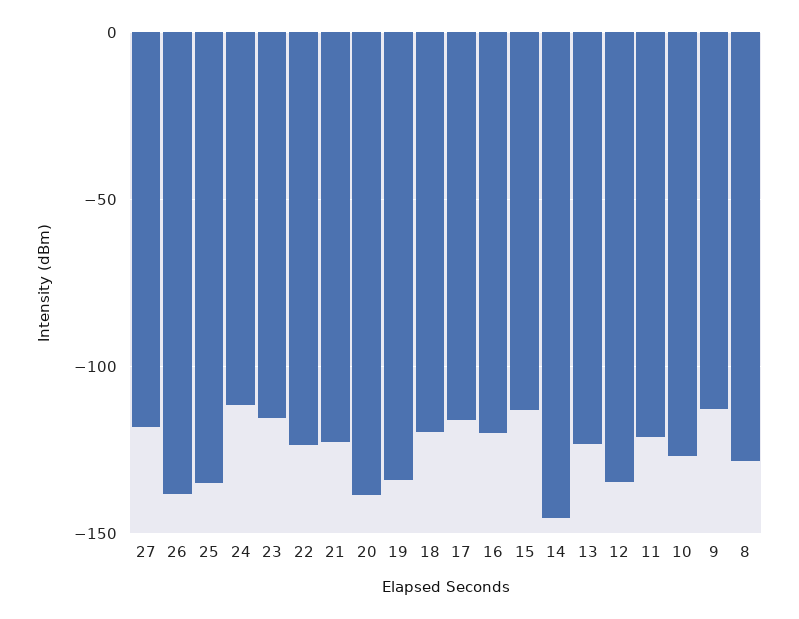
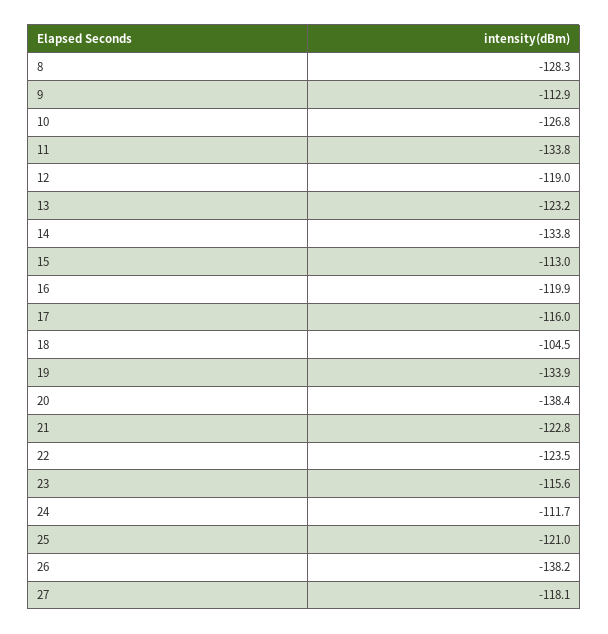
  {
    "27": -118.1,
    "26": -138.2,
-   "25": -135,
+   "25": -121,
    "24": -111.7,
    "23": -115.6,
    "22": -123.5,
    "21": -122.8,
    "20": -138.4,
    "19": -133.9,
-   "18": -120,
+   "18": -104.5,
    "17": -116,
    "16": -119.9,
    "15": -113,
-   "14": -145,
+   "14": -133.8,
    "13": -123.2,
-   "12": -135,
+   "12": -119,
-   "11": -120,
+   "11": -133.8,
    "10": -126.8,
    "9": -112.9,
    "8": -128.3
  }

